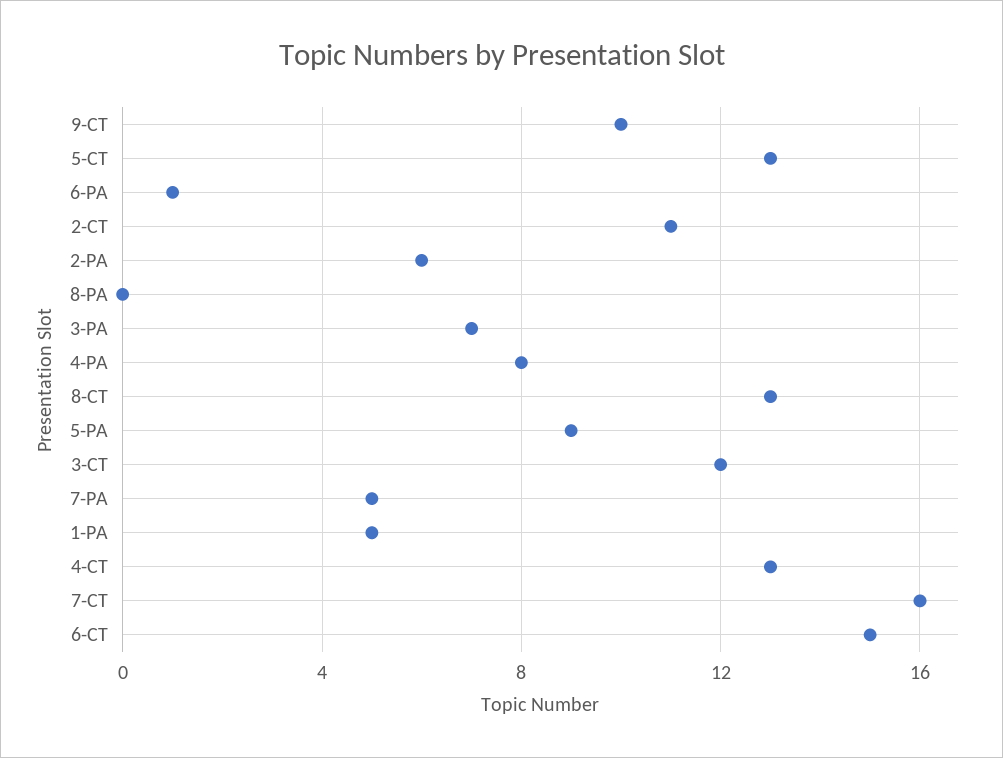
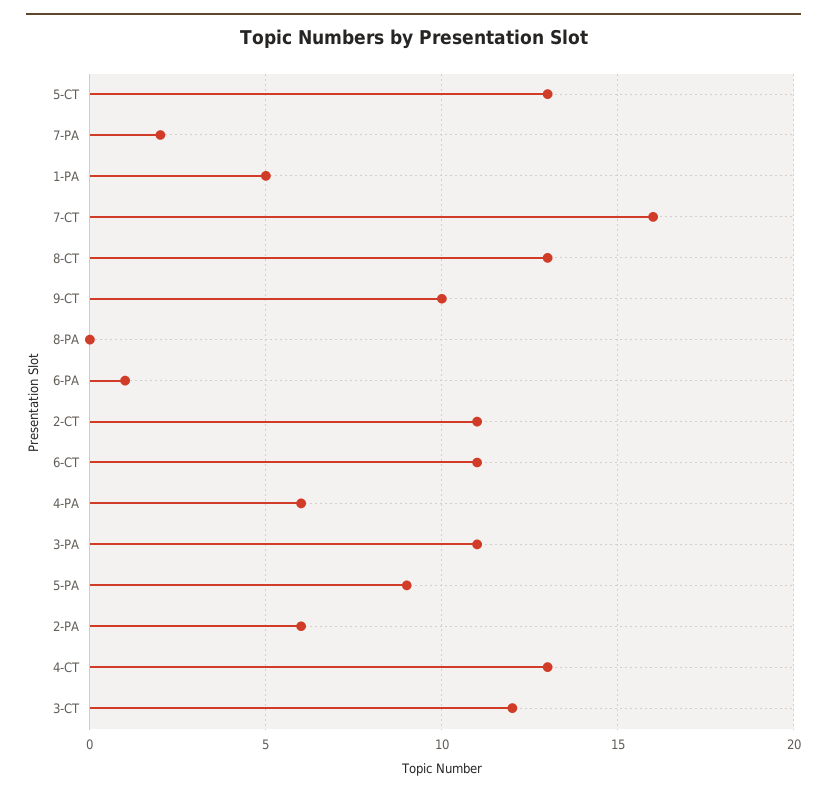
  {
    "9-CT": 10,
    "5-CT": 13,
    "6-PA": 1,
    "2-CT": 11,
    "2-PA": 6,
    "8-PA": 0,
-   "3-PA": 7,
+   "3-PA": 11,
-   "4-PA": 8,
+   "4-PA": 6,
    "8-CT": 13,
    "5-PA": 9,
    "3-CT": 12,
-   "7-PA": 5,
+   "7-PA": 2,
    "1-PA": 5,
    "4-CT": 13,
    "7-CT": 16,
-   "6-CT": 15
+   "6-CT": 11
  }

